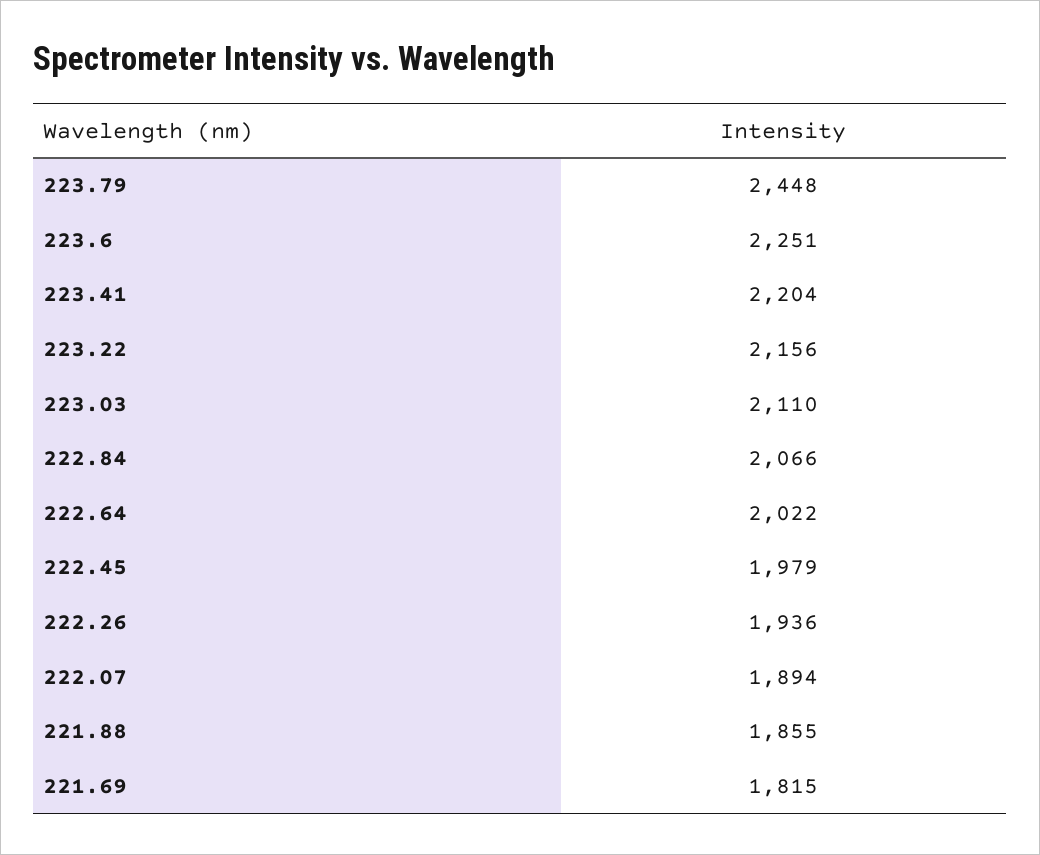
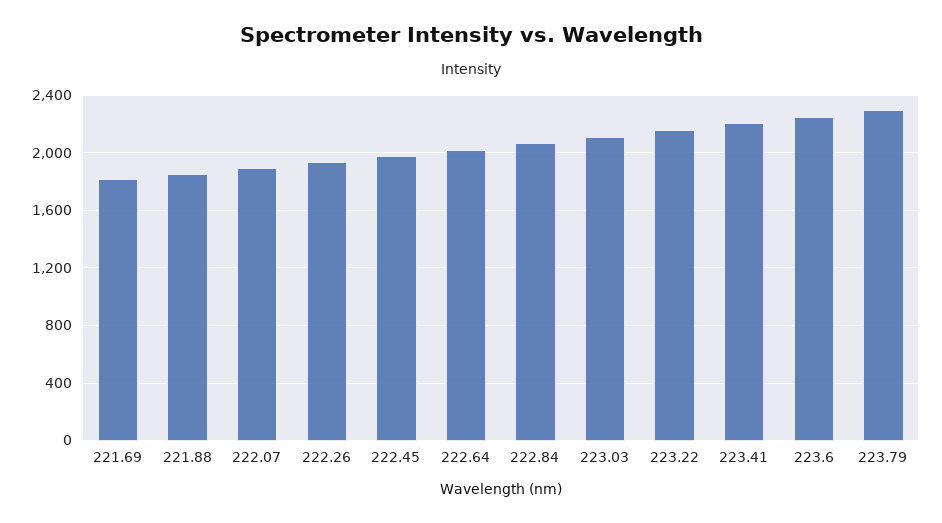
  {
-   "223.79": 2448,
+   "223.79": 2300,
    "223.6": 2251,
    "223.41": 2204,
    "223.22": 2156,
    "223.03": 2110,
    "222.84": 2066,
    "222.64": 2022,
    "222.45": 1979,
    "222.26": 1936,
    "222.07": 1894,
    "221.88": 1855,
    "221.69": 1815
  }

